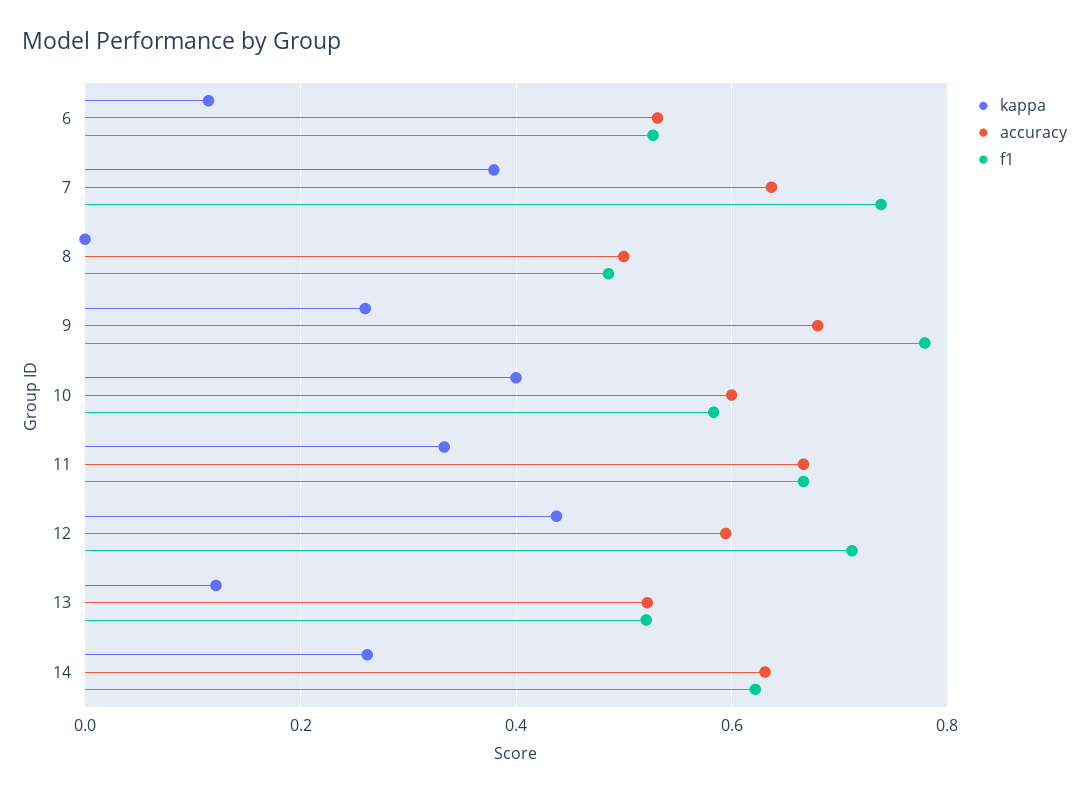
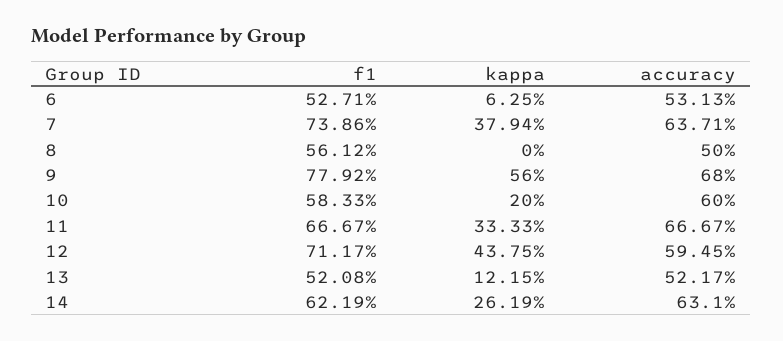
  {
    "kappa": {
-     "6": 0.12,
+     "6": 0.0625,
      "7": 0.3794,
      "8": 0,
-     "9": 0.26,
+     "9": 0.56,
-     "10": 0.4,
+     "10": 0.2,
      "11": 0.3333,
      "12": 0.4375,
      "13": 0.1215,
      "14": 0.2619
    },
    "accuracy": {
      "6": 0.5313,
      "7": 0.6371,
      "8": 0.5,
      "9": 0.68,
      "10": 0.6,
      "11": 0.6667,
      "12": 0.5945,
      "13": 0.5217,
      "14": 0.631
    },
    "f1": {
      "6": 0.5271,
      "7": 0.7386,
-     "8": 0.48,
+     "8": 0.5612,
      "9": 0.7792,
      "10": 0.5833,
      "11": 0.6667,
      "12": 0.7117,
      "13": 0.5208,
      "14": 0.6219
    }
  }

